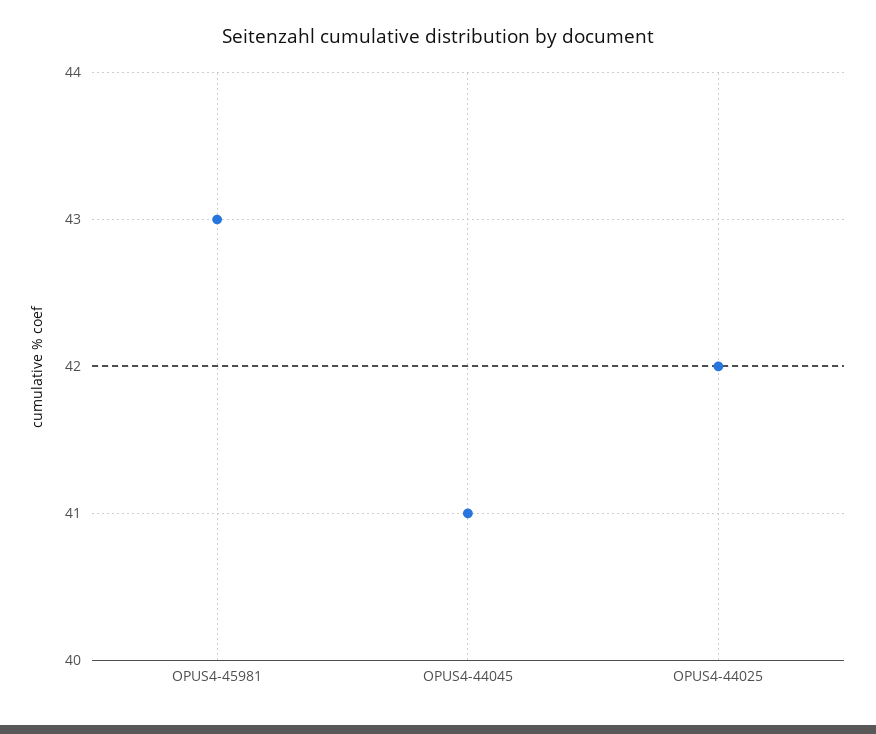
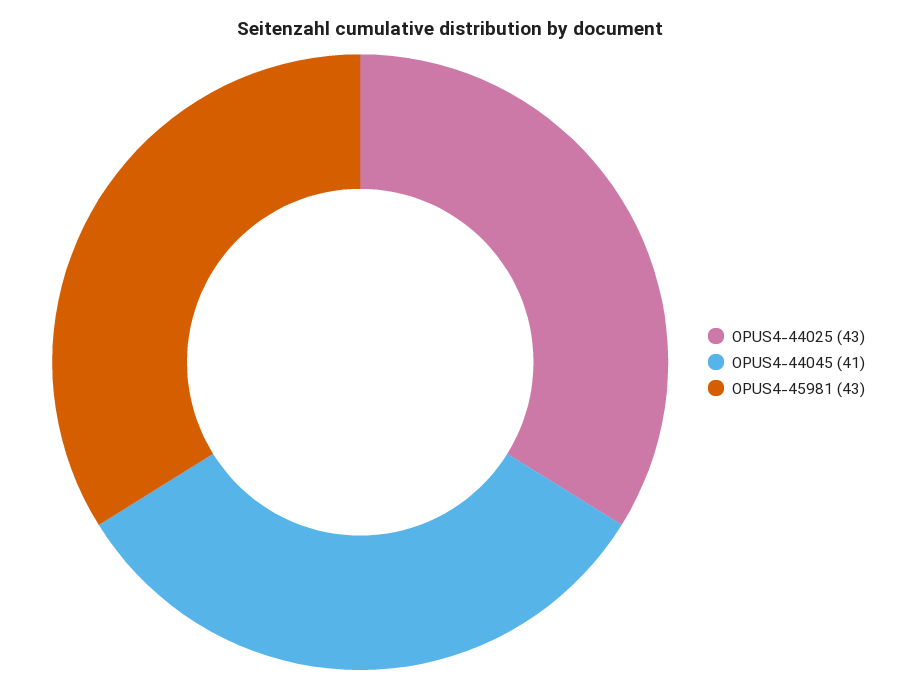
  {
    "OPUS4-45981": 43,
    "OPUS4-44045": 41,
-   "OPUS4-44025": 42
+   "OPUS4-44025": 43
  }

